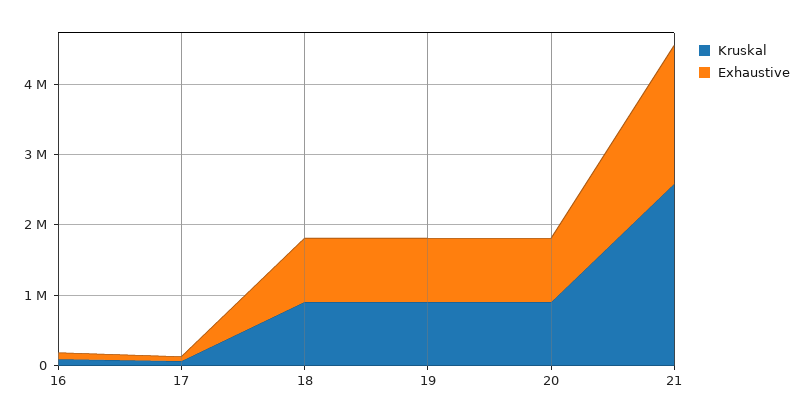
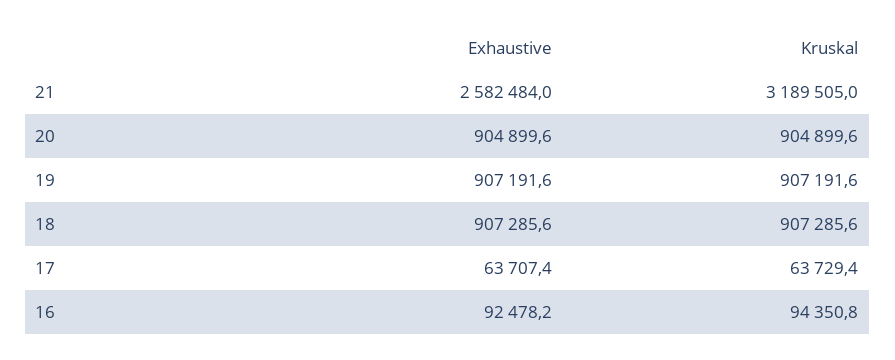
  {
    "Kruskal": {
      "16": 94350.8,
      "17": 63729.4,
      "18": 907285.6,
      "19": 907191.6,
      "20": 904899.6,
-     "21": 2600000
+     "21": 3189505
    },
    "Exhaustive": {
      "16": 92478.2,
      "17": 63707.4,
      "18": 907285.6,
      "19": 907191.6,
      "20": 904899.6,
-     "21": 2000000
+     "21": 2582484
    }
  }

